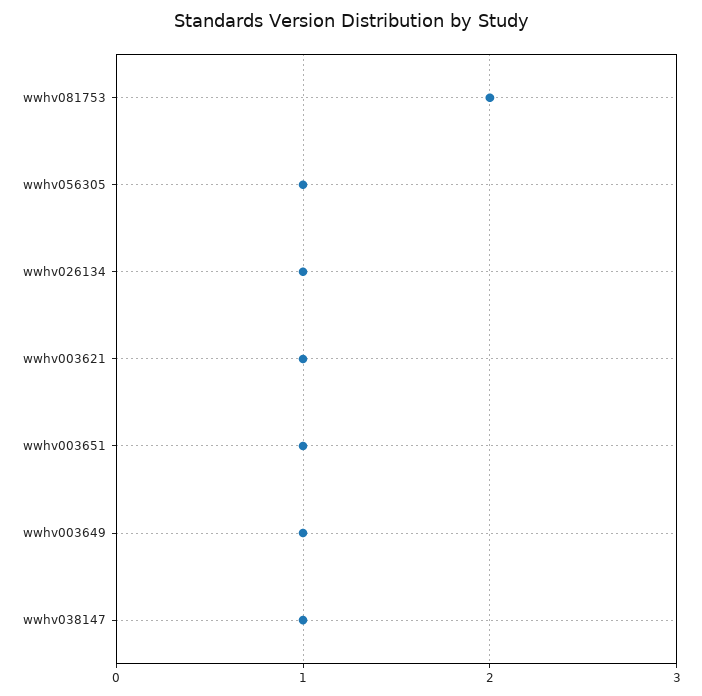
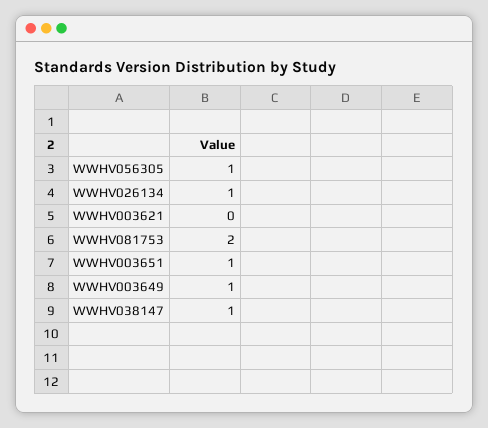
  {
    "wwhv081753": 2,
    "wwhv056305": 1,
    "wwhv026134": 1,
-   "wwhv003621": 1,
+   "wwhv003621": 0,
    "wwhv003651": 1,
    "wwhv003649": 1,
    "wwhv038147": 1
  }

